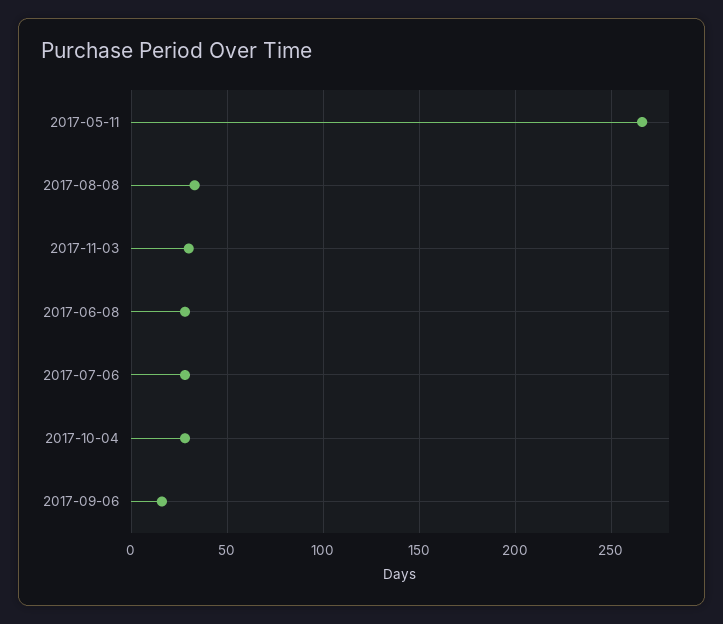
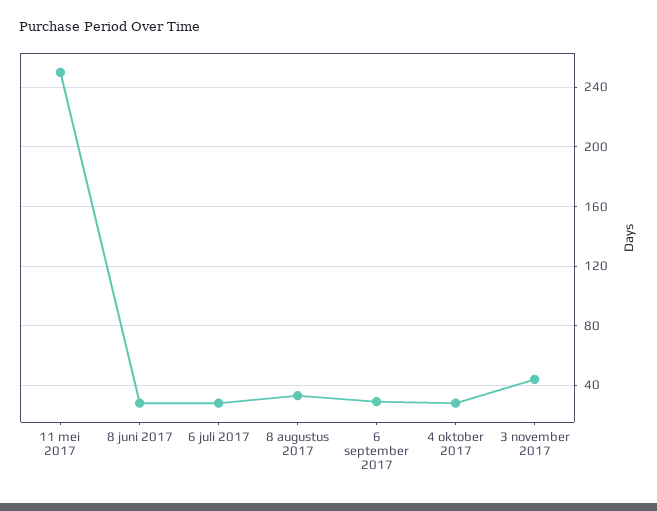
  {
-   "2017-05-11": 265,
+   "2017-05-11": 250,
    "2017-08-08": 35,
-   "2017-11-03": 30,
+   "2017-11-03": 45,
    "2017-06-08": 30,
    "2017-07-06": 30,
    "2017-10-04": 30,
-   "2017-09-06": 15
+   "2017-09-06": 30
  }

